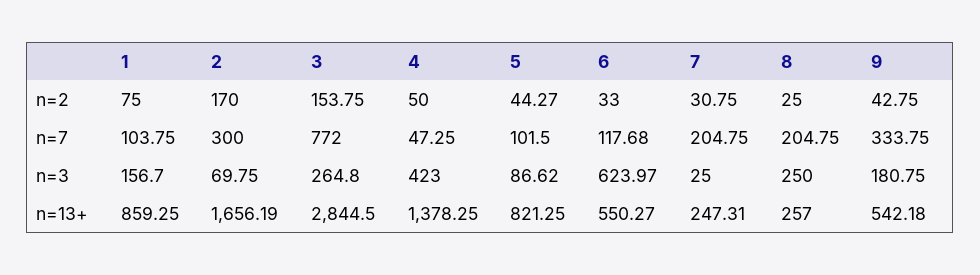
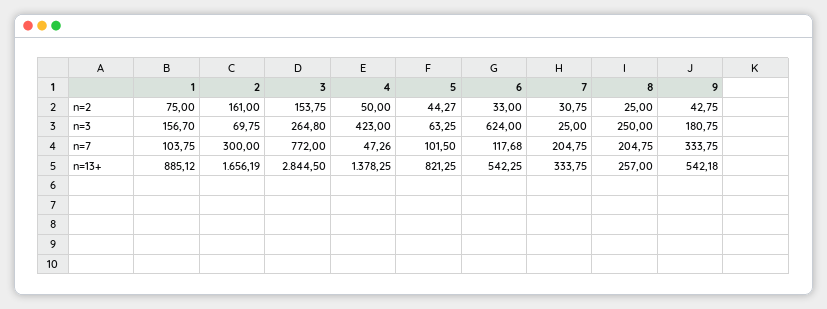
  {
    "1": {
      "n=2": 75,
      "n=7": 103.75,
      "n=3": 156.7,
-     "n=13+": 859.25
+     "n=13+": 885.12
    },
    "2": {
-     "n=2": 170,
+     "n=2": 161,
      "n=7": 300,
      "n=3": 69.75,
      "n=13+": 1656.19
    },
    "3": {
      "n=2": 153.75,
      "n=7": 772,
      "n=3": 264.8,
      "n=13+": 2844.5
    },
    "4": {
      "n=2": 50,
-     "n=7": 47.25,
+     "n=7": 47.26,
      "n=3": 423,
      "n=13+": 1378.25
    },
    "5": {
      "n=2": 44.27,
      "n=7": 101.5,
-     "n=3": 86.62,
+     "n=3": 63.25,
      "n=13+": 821.25
    },
    "6": {
      "n=2": 33,
      "n=7": 117.68,
-     "n=3": 623.97,
+     "n=3": 624,
-     "n=13+": 550.27
+     "n=13+": 542.25
    },
    "7": {
      "n=2": 30.75,
      "n=7": 204.75,
      "n=3": 25,
-     "n=13+": 247.31
+     "n=13+": 333.75
    },
    "8": {
      "n=2": 25,
      "n=7": 204.75,
      "n=3": 250,
      "n=13+": 257
    },
    "9": {
      "n=2": 42.75,
      "n=7": 333.75,
      "n=3": 180.75,
      "n=13+": 542.18
    }
  }

